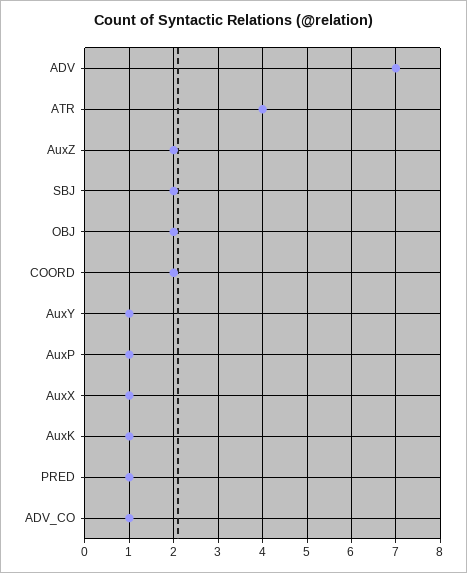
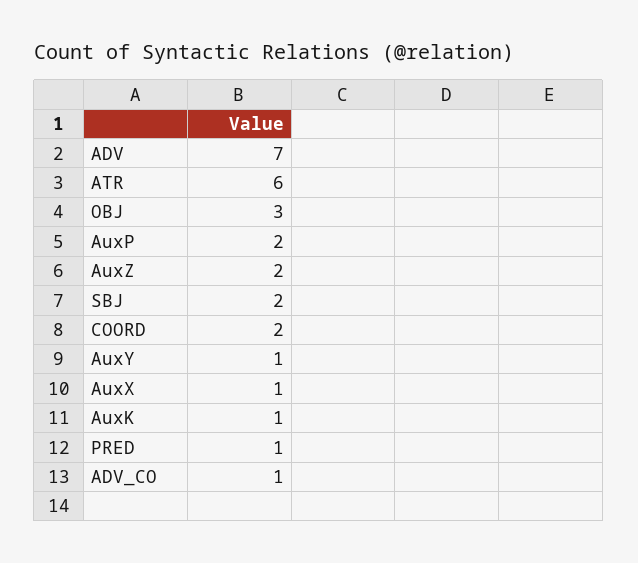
  {
    "ADV": 7,
-   "ATR": 4,
+   "ATR": 6,
    "AuxZ": 2,
    "SBJ": 2,
-   "OBJ": 2,
+   "OBJ": 3,
    "COORD": 2,
    "AuxY": 1,
-   "AuxP": 1,
+   "AuxP": 2,
    "AuxX": 1,
    "AuxK": 1,
    "PRED": 1,
    "ADV_CO": 1
  }

